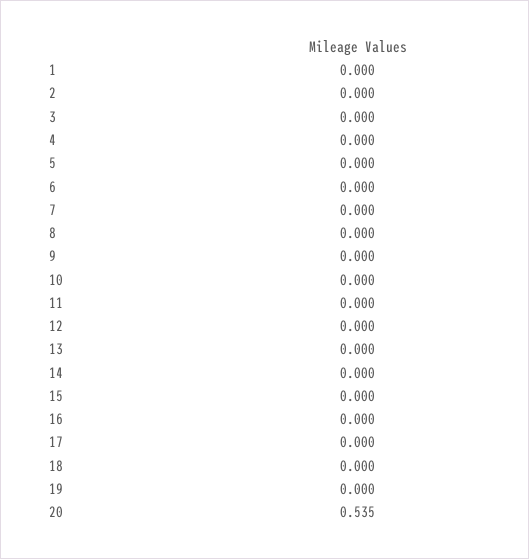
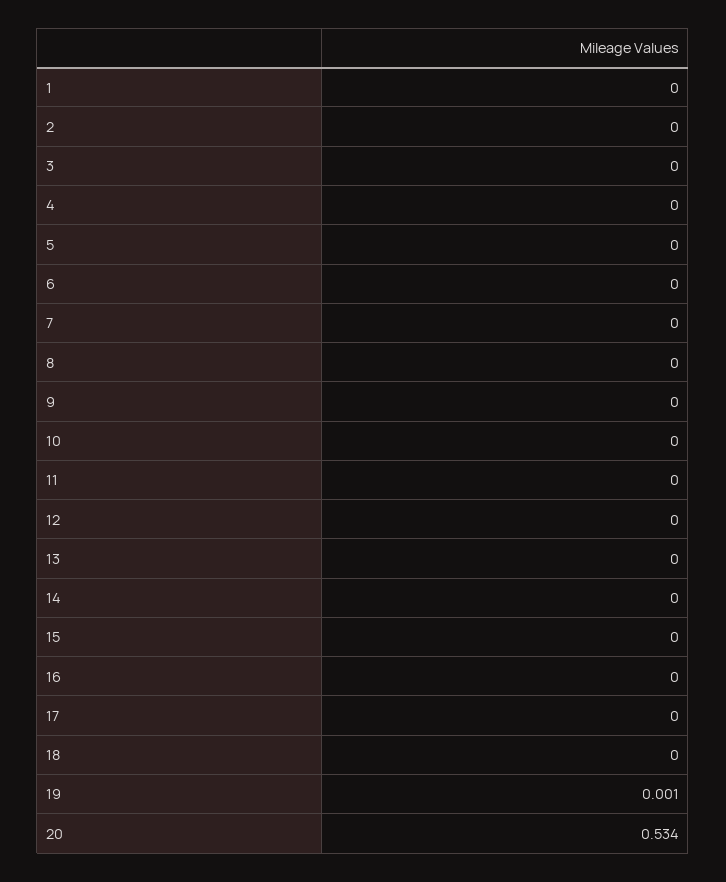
  {
    "1": 0,
    "2": 0,
    "3": 0,
    "4": 0,
    "5": 0,
    "6": 0,
    "7": 0,
    "8": 0,
    "9": 0,
    "10": 0,
    "11": 0,
    "12": 0,
    "13": 0,
    "14": 0,
    "15": 0,
    "16": 0,
    "17": 0,
    "18": 0,
-   "19": 0,
+   "19": 0.001,
-   "20": 0.535
+   "20": 0.534
  }

